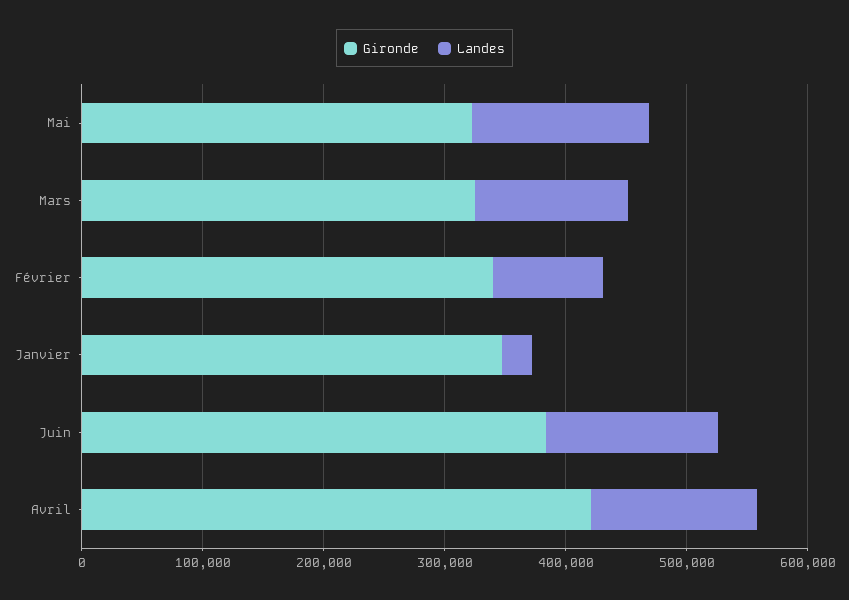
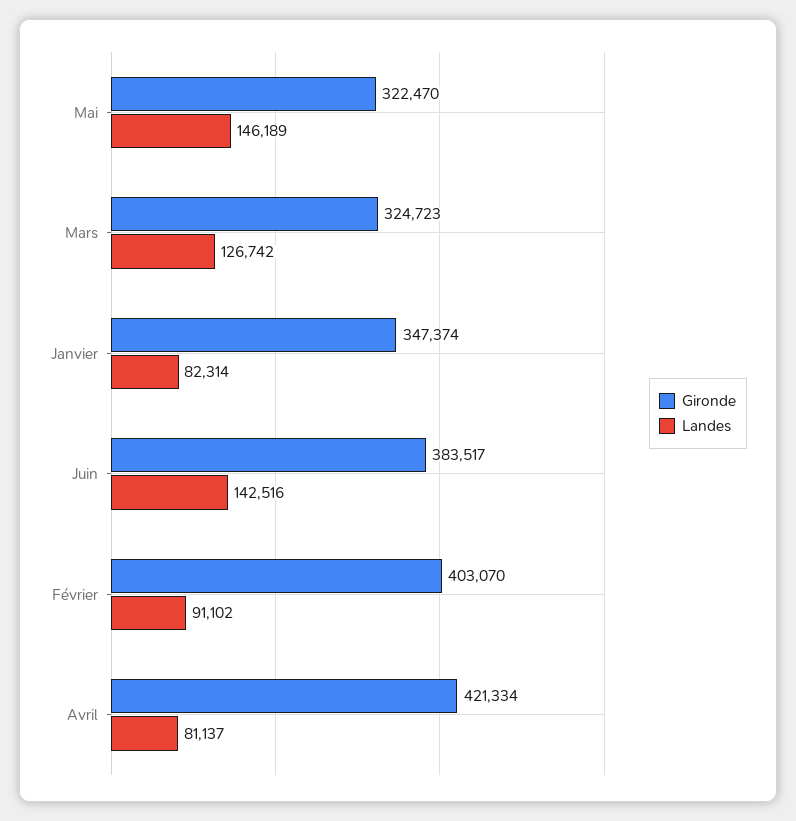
  {
    "Gironde": {
      "Mai": 322470,
      "Mars": 324723,
-     "Février": 340000,
+     "Février": 403070,
      "Janvier": 347374,
      "Juin": 383517,
      "Avril": 421334
    },
    "Landes": {
      "Mai": 146189,
      "Mars": 126742,
      "Février": 91102,
-     "Janvier": 20000,
+     "Janvier": 82314,
      "Juin": 142516,
-     "Avril": 140000
+     "Avril": 81137
    }
  }

